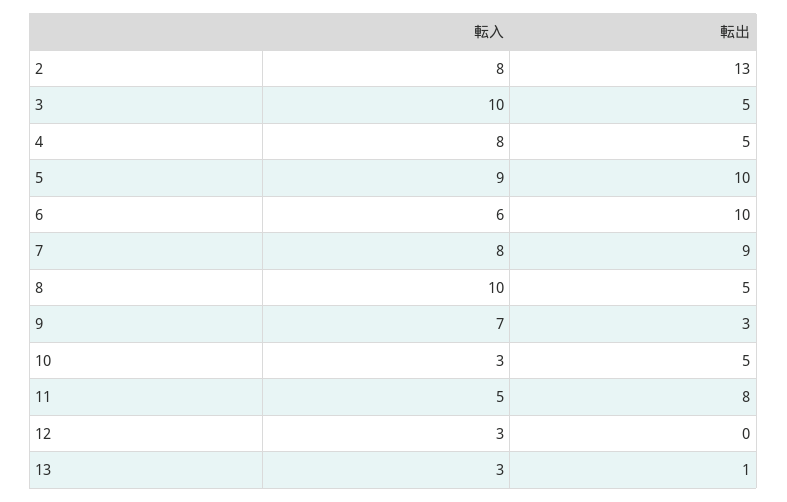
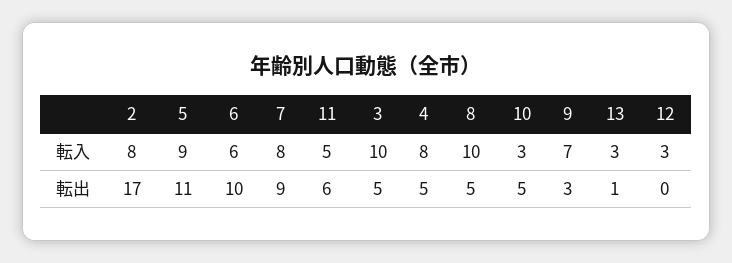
  {
    "転入": {
      "2": 8,
      "3": 10,
      "4": 8,
      "5": 9,
      "6": 6,
      "7": 8,
      "8": 10,
      "9": 7,
      "10": 3,
      "11": 5,
      "12": 3,
      "13": 3
    },
    "転出": {
-     "2": 13,
+     "2": 17,
      "3": 5,
      "4": 5,
-     "5": 10,
+     "5": 11,
      "6": 10,
      "7": 9,
      "8": 5,
      "9": 3,
      "10": 5,
-     "11": 8,
+     "11": 6,
      "12": 0,
      "13": 1
    }
  }

